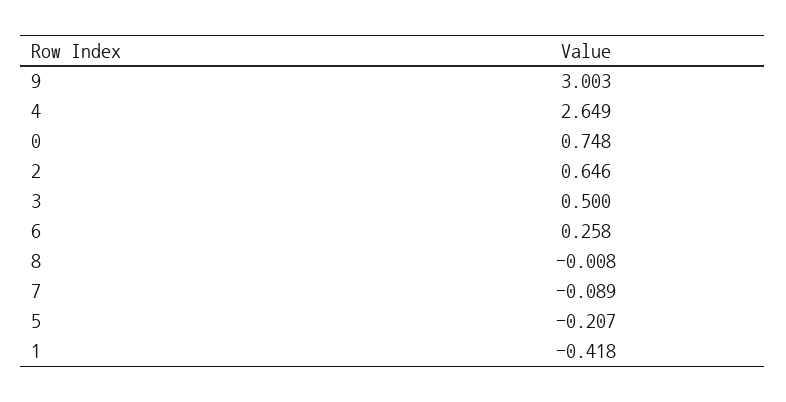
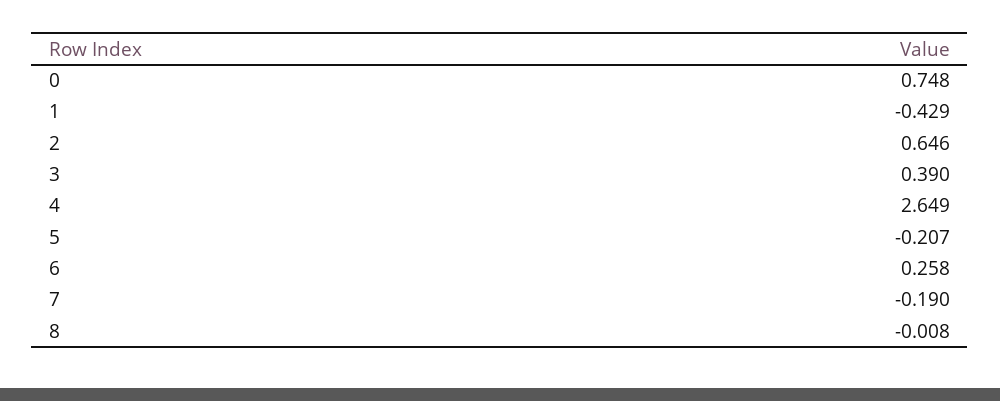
  {
-   "9": 3.003,
    "4": 2.649,
    "0": 0.748,
    "2": 0.646,
-   "3": 0.5,
+   "3": 0.39,
    "6": 0.258,
    "8": -0.008,
-   "7": -0.089,
+   "7": -0.19,
    "5": -0.207,
-   "1": -0.418
+   "1": -0.429
  }

